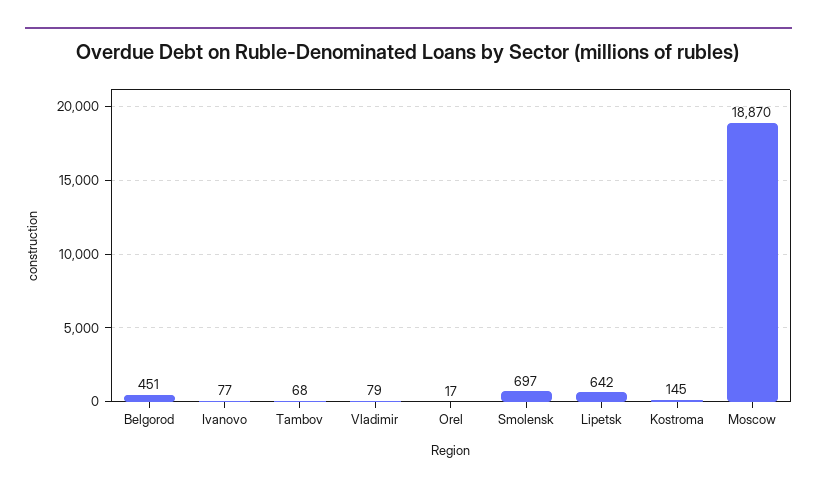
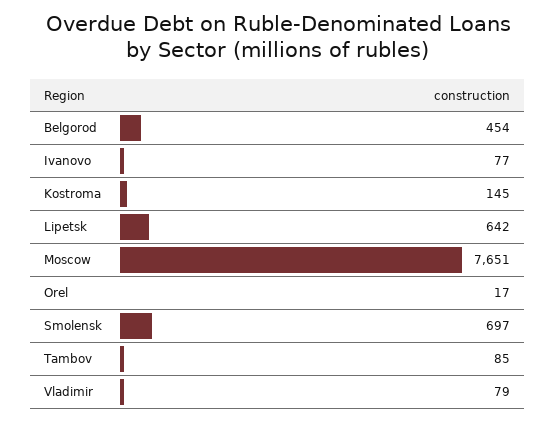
  {
-   "Belgorod": 451,
+   "Belgorod": 454,
    "Ivanovo": 77,
-   "Tambov": 68,
+   "Tambov": 85,
    "Vladimir": 79,
    "Orel": 17,
    "Smolensk": 697,
    "Lipetsk": 642,
    "Kostroma": 145,
-   "Moscow": 18870
+   "Moscow": 7651
  }

